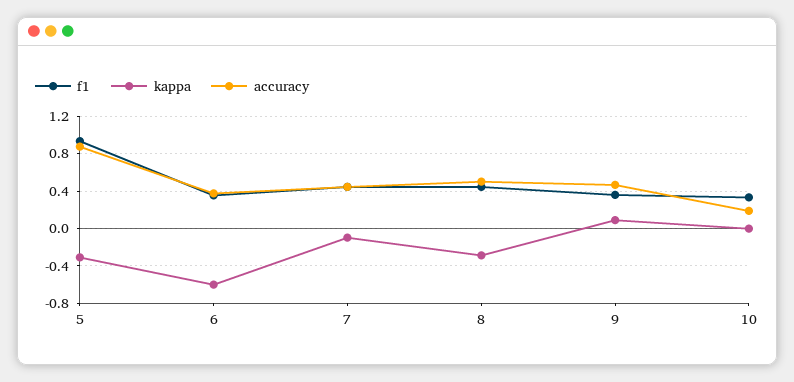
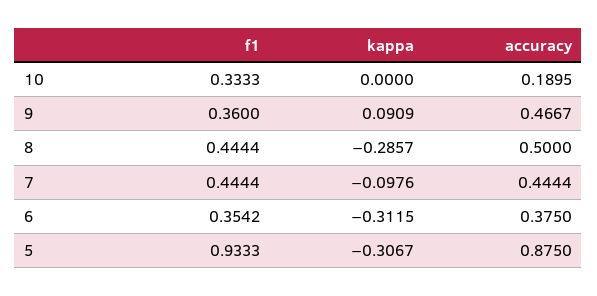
  {
    "f1": {
      "5": 0.9333,
      "6": 0.3542,
      "7": 0.4444,
      "8": 0.4444,
      "9": 0.36,
      "10": 0.3333
    },
    "kappa": {
      "5": -0.3067,
-     "6": -0.6,
+     "6": -0.3115,
      "7": -0.0976,
      "8": -0.2857,
      "9": 0.0909,
      "10": 0
    },
    "accuracy": {
      "5": 0.875,
      "6": 0.375,
      "7": 0.4444,
      "8": 0.5,
      "9": 0.4667,
      "10": 0.1895
    }
  }

